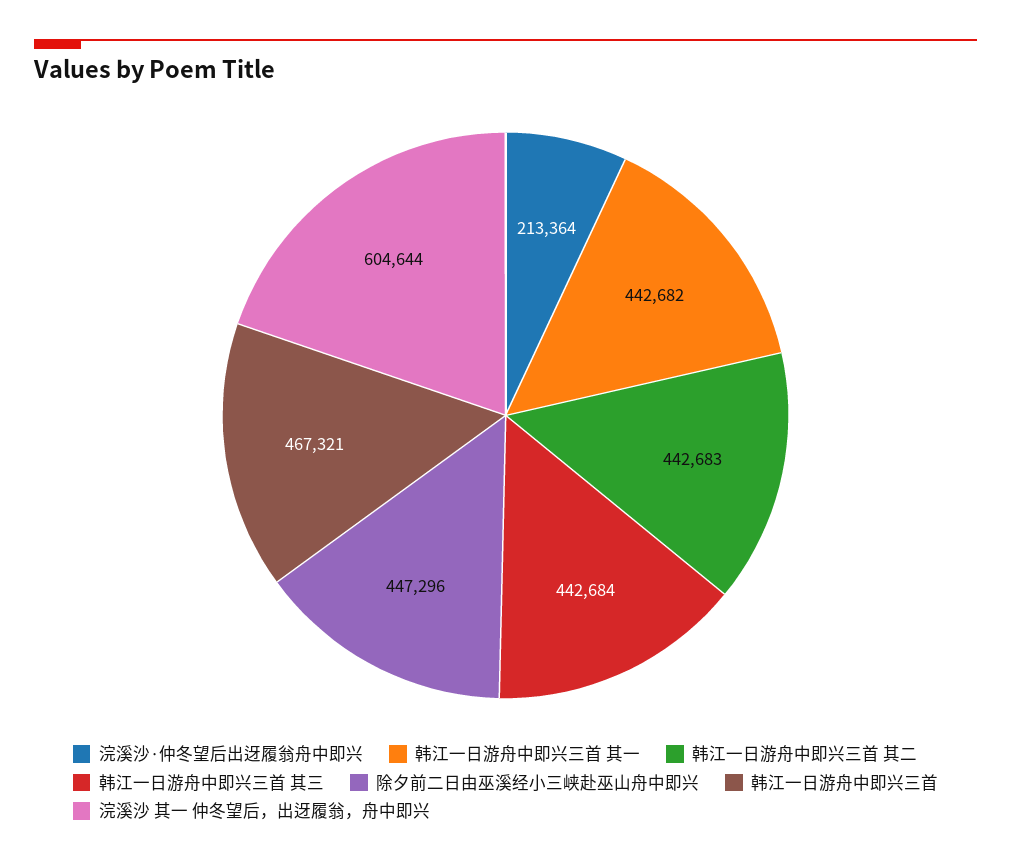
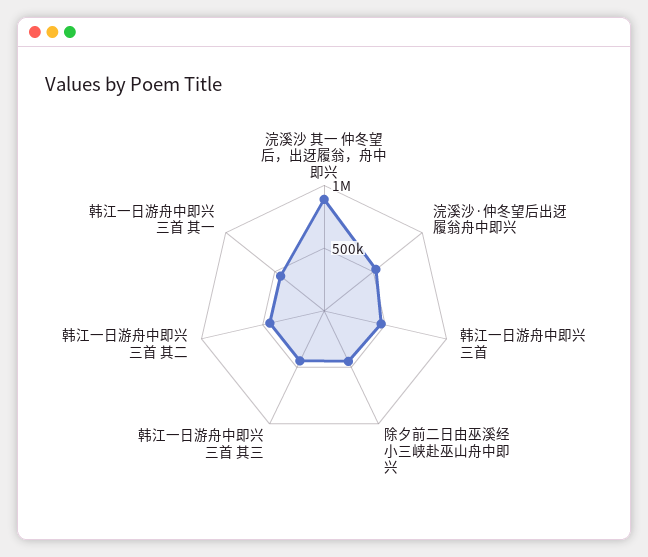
  {
-   "浣溪沙·仲冬望后出迓履翁舟中即兴": 213364,
+   "浣溪沙·仲冬望后出迓履翁舟中即兴": 500000,
    "韩江一日游舟中即兴三首 其一": 442682,
    "韩江一日游舟中即兴三首 其二": 442683,
    "韩江一日游舟中即兴三首 其三": 442684,
    "除夕前二日由巫溪经小三峡赴巫山舟中即兴": 447296,
    "韩江一日游舟中即兴三首": 467321,
-   "浣溪沙 其一 仲冬望后，出迓履翁，舟中即兴": 604644
+   "浣溪沙 其一 仲冬望后，出迓履翁，舟中即兴": 900000
  }

